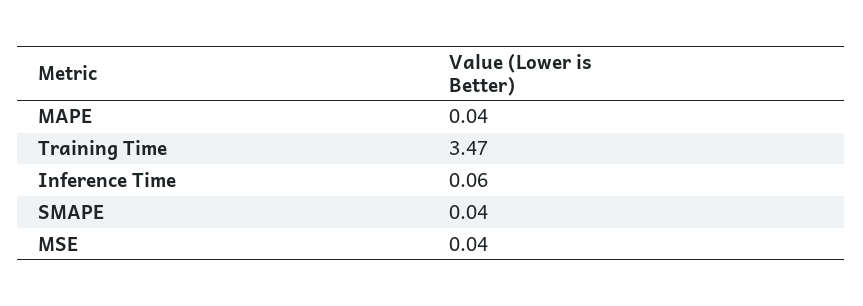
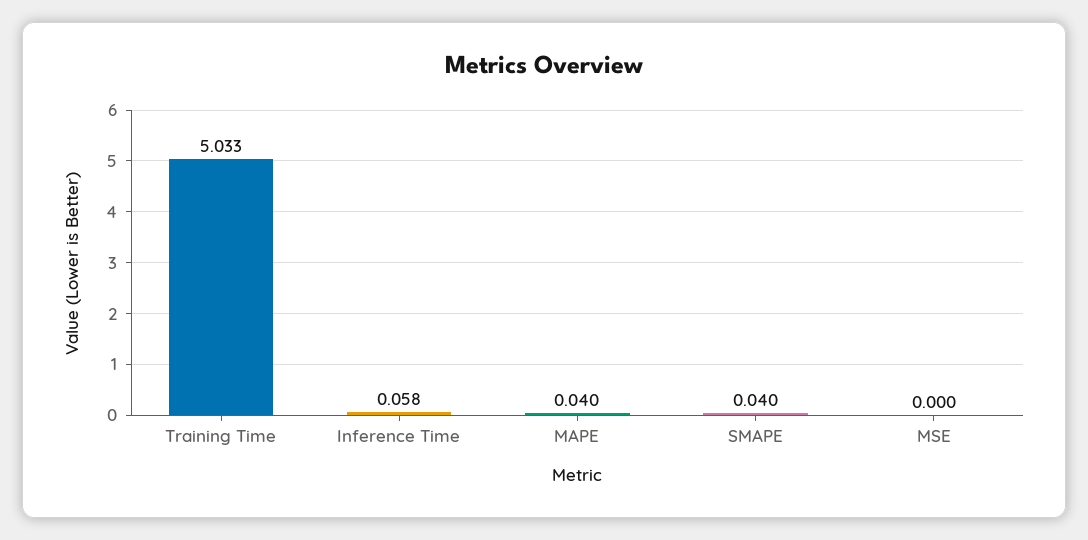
  {
    "MAPE": 0.04,
-   "Training Time": 3.47,
+   "Training Time": 5.033,
    "Inference Time": 0.058,
    "SMAPE": 0.04,
-   "MSE": 0.04
+   "MSE": 0
  }

